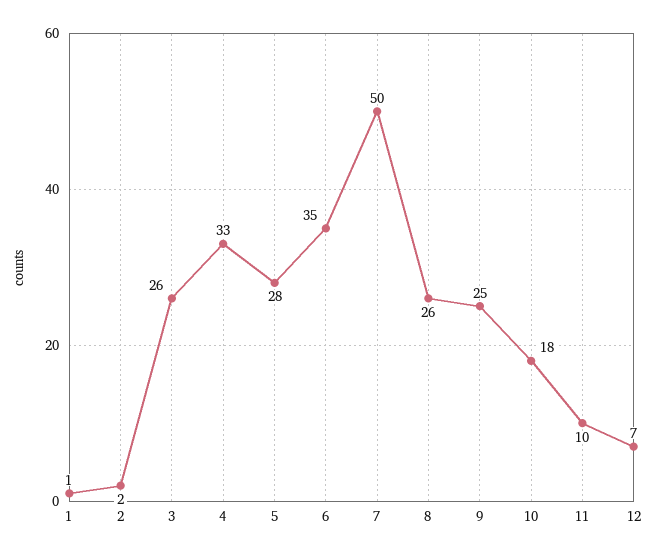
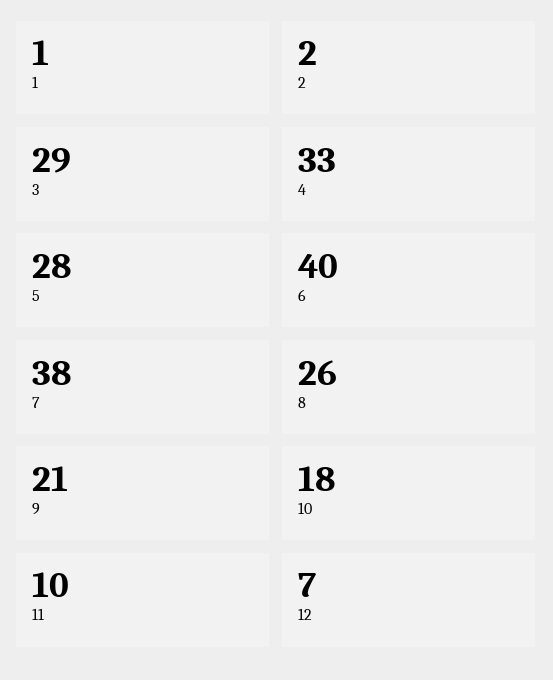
  {
    "1": 1,
    "2": 2,
-   "3": 26,
+   "3": 29,
    "4": 33,
    "5": 28,
-   "6": 35,
+   "6": 40,
-   "7": 50,
+   "7": 38,
    "8": 26,
-   "9": 25,
+   "9": 21,
    "10": 18,
    "11": 10,
    "12": 7
  }

